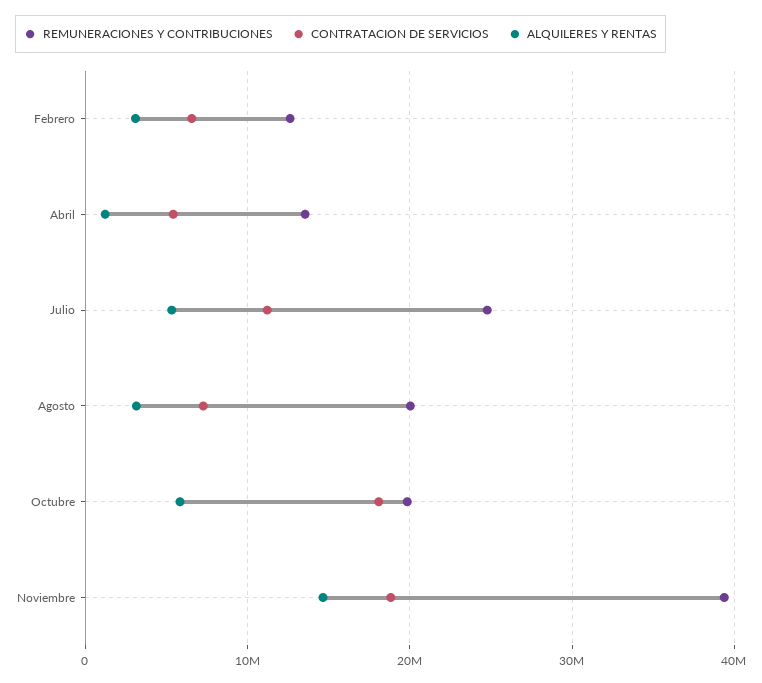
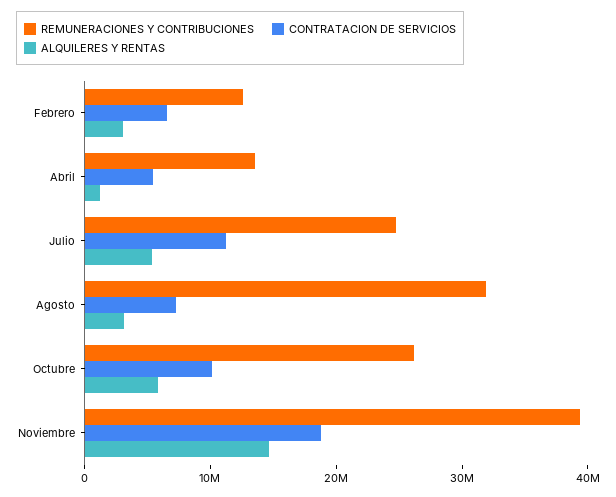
  {
    "REMUNERACIONES Y CONTRIBUCIONES": {
      "Febrero": 13000000,
      "Abril": 14000000,
      "Julio": 25000000,
-     "Agosto": 20000000,
+     "Agosto": 32000000,
-     "Octubre": 20000000,
+     "Octubre": 26000000,
      "Noviembre": 39000000
    },
    "CONTRATACION DE SERVICIOS": {
      "Febrero": 7000000,
      "Abril": 5000000,
      "Julio": 11000000,
      "Agosto": 7000000,
-     "Octubre": 18000000,
+     "Octubre": 10000000,
      "Noviembre": 19000000
    },
    "ALQUILERES Y RENTAS": {
      "Febrero": 3000000,
      "Abril": 1000000,
      "Julio": 5000000,
      "Agosto": 3000000,
      "Octubre": 6000000,
      "Noviembre": 15000000
    }
  }

